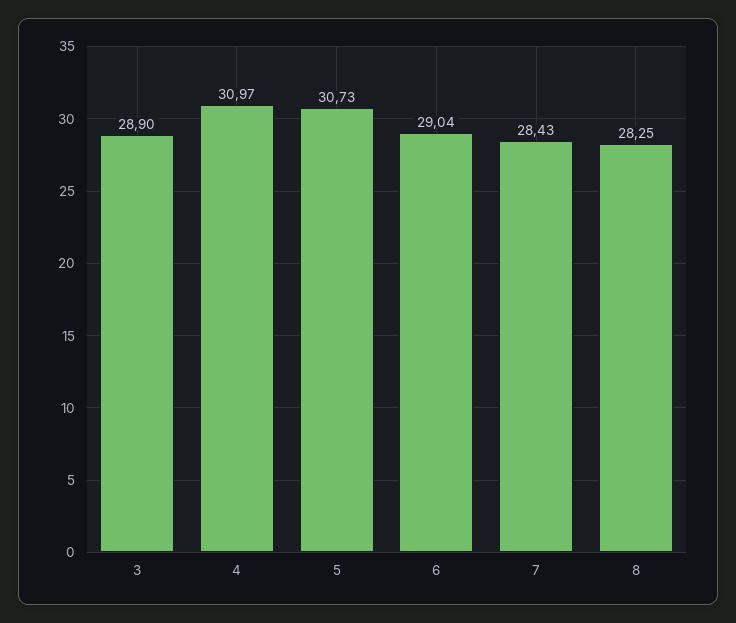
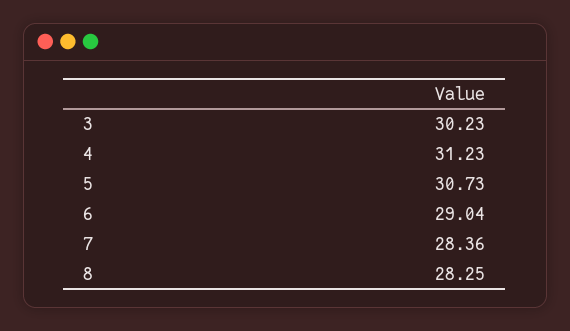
  {
-   "3": 28.9,
+   "3": 30.23,
-   "4": 30.97,
+   "4": 31.23,
    "5": 30.73,
    "6": 29.04,
-   "7": 28.43,
+   "7": 28.36,
    "8": 28.25
  }

